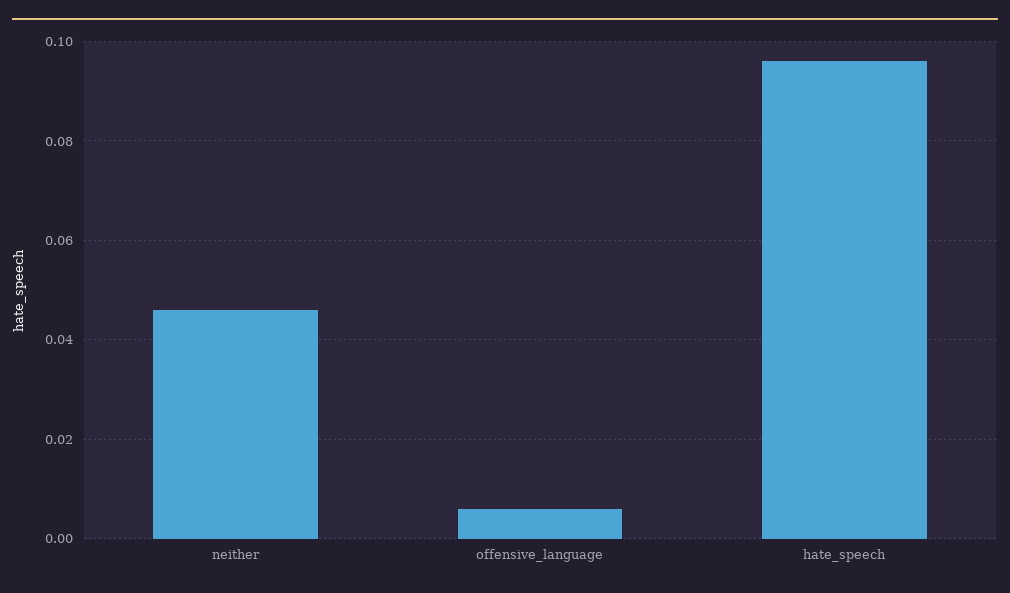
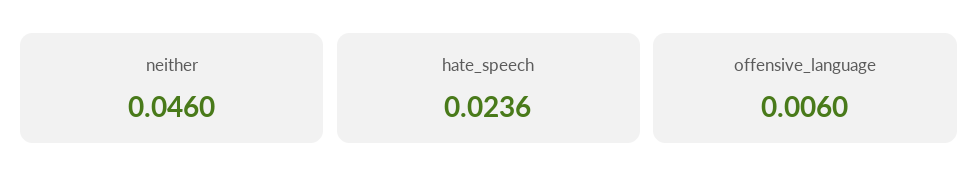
  {
    "neither": 0.046,
    "offensive_language": 0.006,
-   "hate_speech": 0.096
+   "hate_speech": 0.0236
  }

